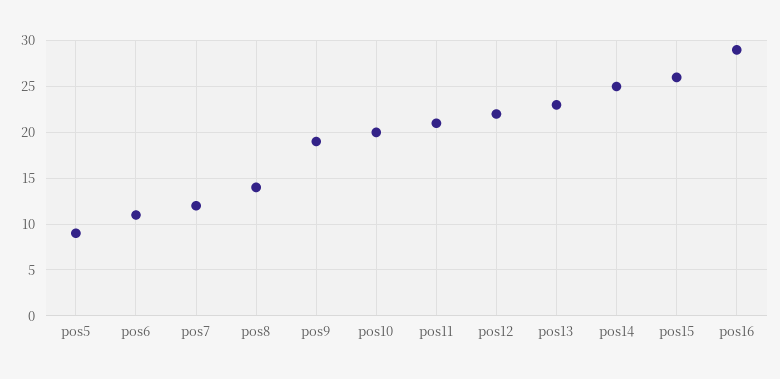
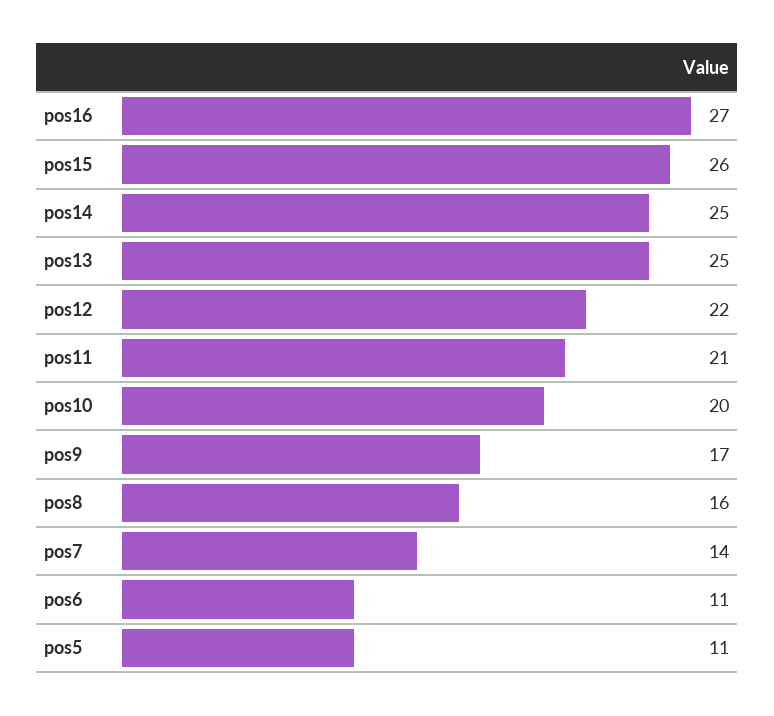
  {
-   "pos5": 9,
+   "pos5": 11,
    "pos6": 11,
-   "pos7": 12,
+   "pos7": 14,
-   "pos8": 14,
+   "pos8": 16,
-   "pos9": 19,
+   "pos9": 17,
    "pos10": 20,
    "pos11": 21,
    "pos12": 22,
-   "pos13": 23,
+   "pos13": 25,
    "pos14": 25,
    "pos15": 26,
-   "pos16": 29
+   "pos16": 27
  }

